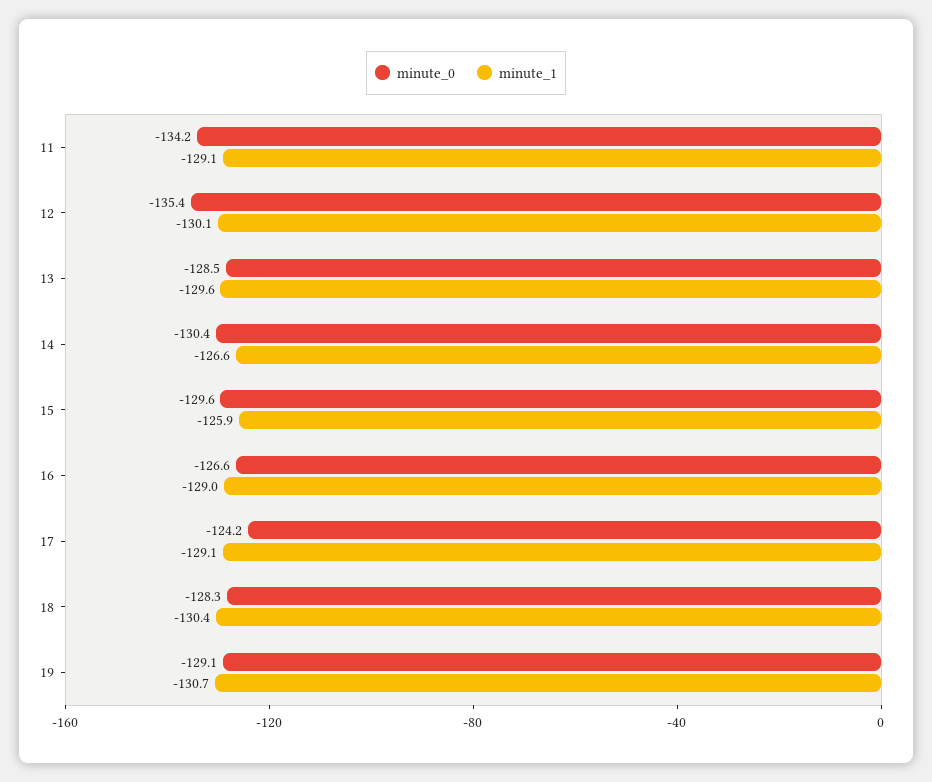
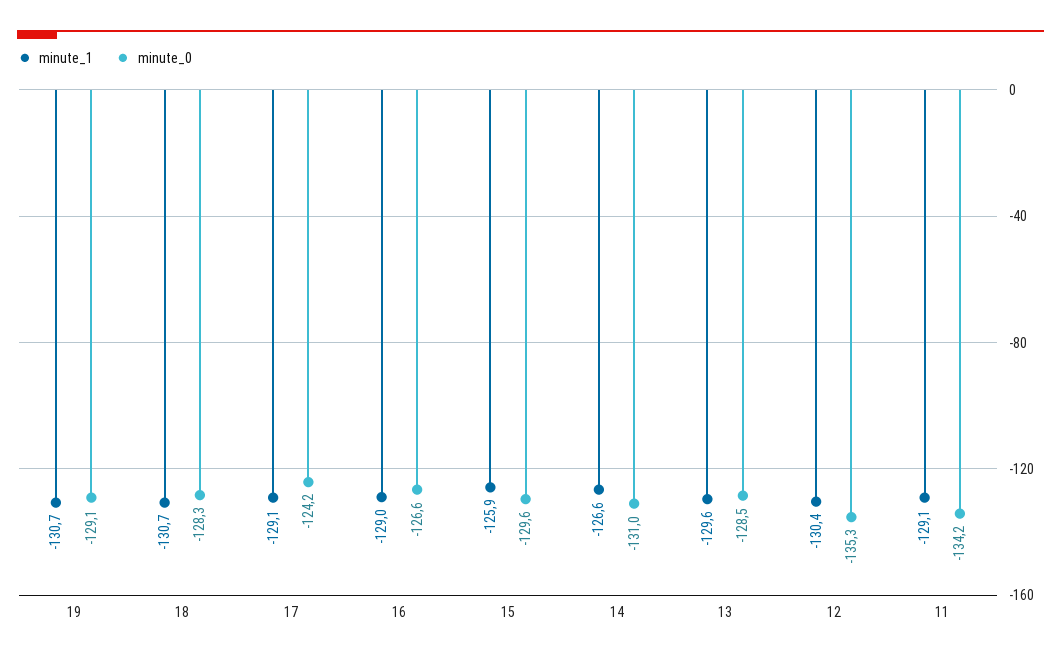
  {
    "minute_0": {
      "11": -134.2,
-     "12": -135.4,
+     "12": -135.3,
      "13": -128.5,
-     "14": -130.4,
+     "14": -131,
      "15": -129.6,
      "16": -126.6,
      "17": -124.2,
      "18": -128.3,
      "19": -129.1
    },
    "minute_1": {
      "11": -129.1,
-     "12": -130.1,
+     "12": -130.4,
      "13": -129.6,
      "14": -126.6,
      "15": -125.9,
      "16": -129,
      "17": -129.1,
-     "18": -130.4,
+     "18": -130.7,
      "19": -130.7
    }
  }

